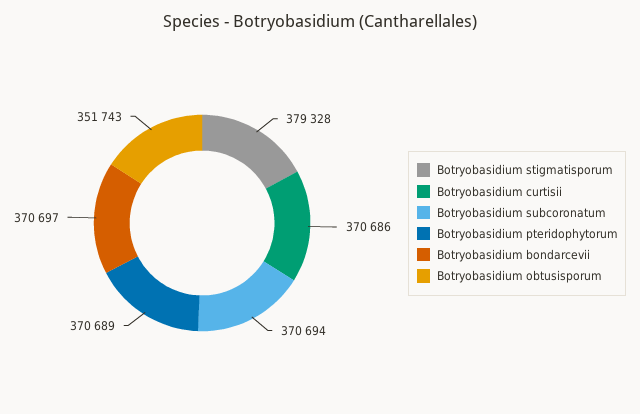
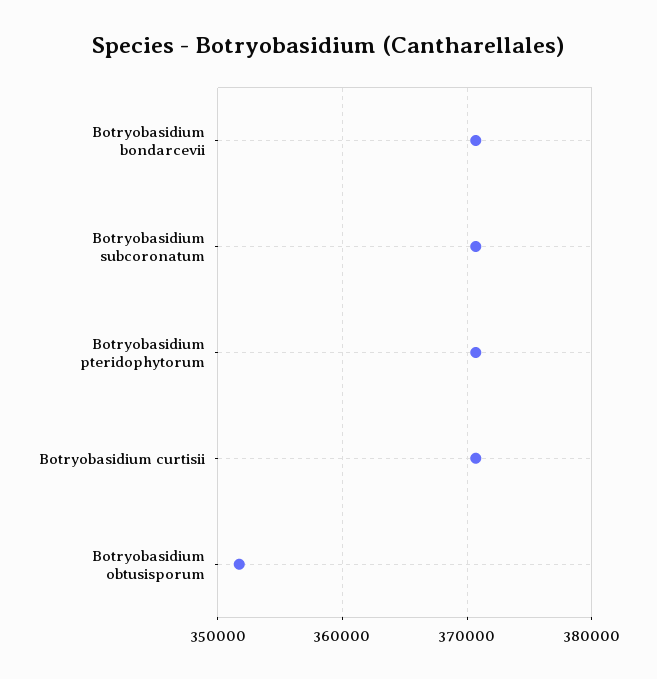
  {
-   "Botryobasidium stigmatisporum": 379328,
    "Botryobasidium curtisii": 370686,
    "Botryobasidium subcoronatum": 370694,
    "Botryobasidium pteridophytorum": 370689,
    "Botryobasidium bondarcevii": 370697,
    "Botryobasidium obtusisporum": 351743
  }

